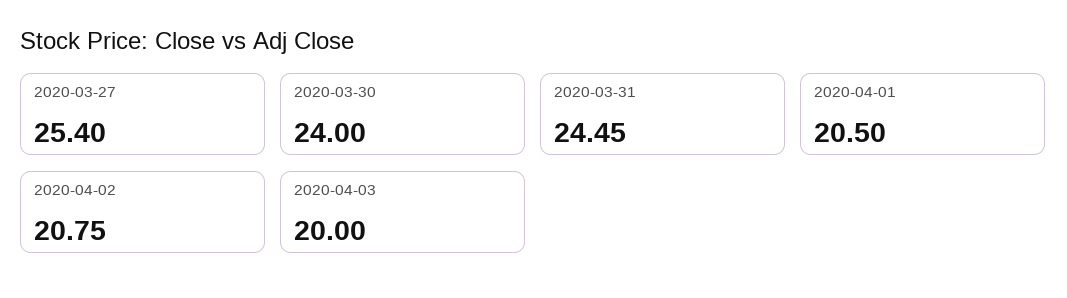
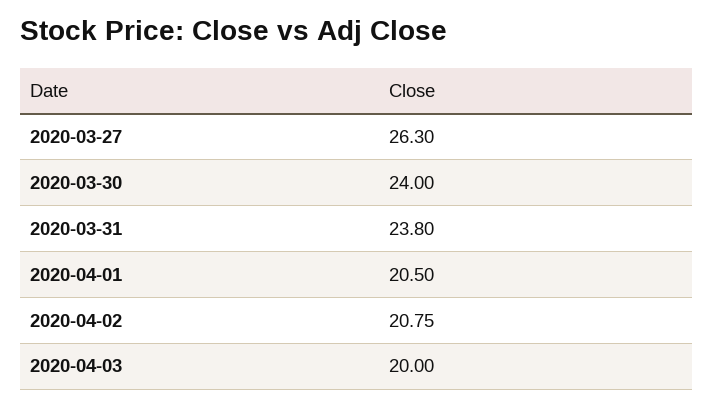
  {
-   "2020-03-27": 25.4,
+   "2020-03-27": 26.3,
    "2020-03-30": 24,
-   "2020-03-31": 24.45,
+   "2020-03-31": 23.8,
    "2020-04-01": 20.5,
    "2020-04-02": 20.75,
    "2020-04-03": 20
  }

